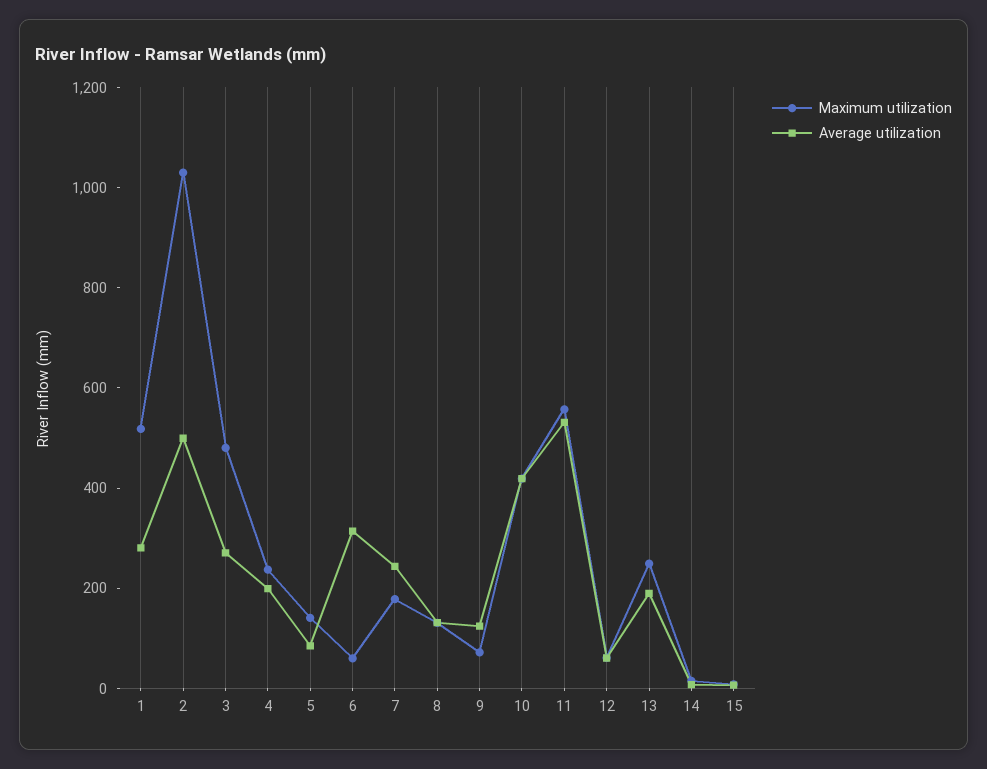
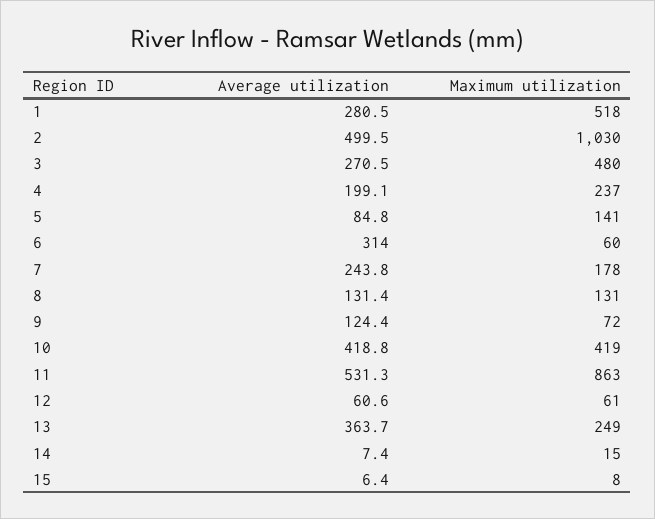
  {
    "Maximum utilization": {
      "1": 518,
      "2": 1030,
      "3": 480,
      "4": 237,
      "5": 141,
      "6": 60,
      "7": 178,
      "8": 131,
      "9": 72,
      "10": 419,
-     "11": 550,
+     "11": 863,
      "12": 61,
      "13": 249,
      "14": 15,
      "15": 8
    },
    "Average utilization": {
      "1": 280.5,
      "2": 499.5,
      "3": 270.5,
      "4": 199.1,
      "5": 84.8,
      "6": 314,
      "7": 243.8,
      "8": 131.4,
      "9": 124.4,
      "10": 418.8,
      "11": 531.3,
      "12": 60.6,
-     "13": 200,
+     "13": 363.7,
      "14": 7.4,
      "15": 6.4
    }
  }

